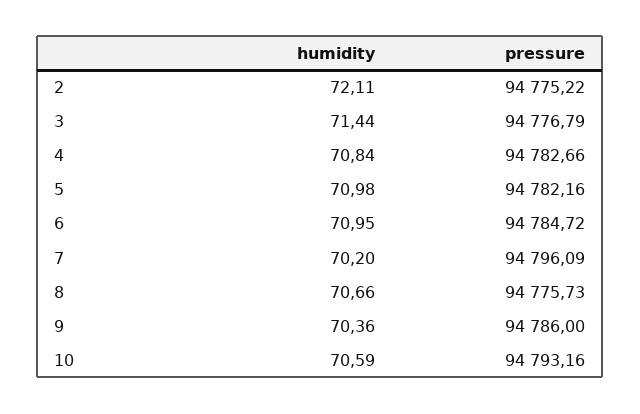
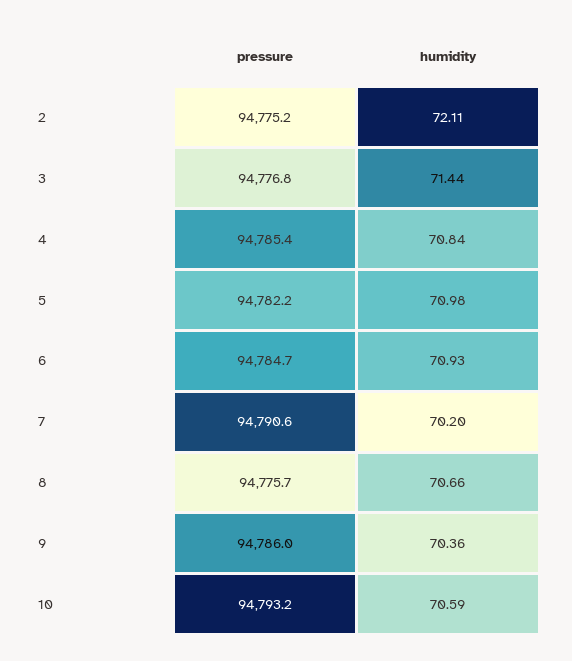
  {
    "humidity": {
      "2": 72.11,
      "3": 71.44,
      "4": 70.84,
      "5": 70.98,
-     "6": 70.95,
+     "6": 70.93,
      "7": 70.2,
      "8": 70.66,
      "9": 70.36,
      "10": 70.59
    },
    "pressure": {
      "2": 94775.22,
      "3": 94776.79,
-     "4": 94782.66,
+     "4": 94785.4,
      "5": 94782.16,
      "6": 94784.72,
-     "7": 94796.09,
+     "7": 94790.6,
      "8": 94775.73,
      "9": 94786,
      "10": 94793.16
    }
  }

